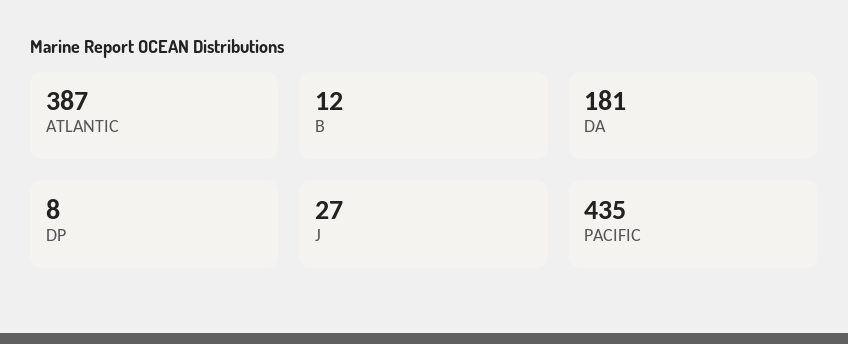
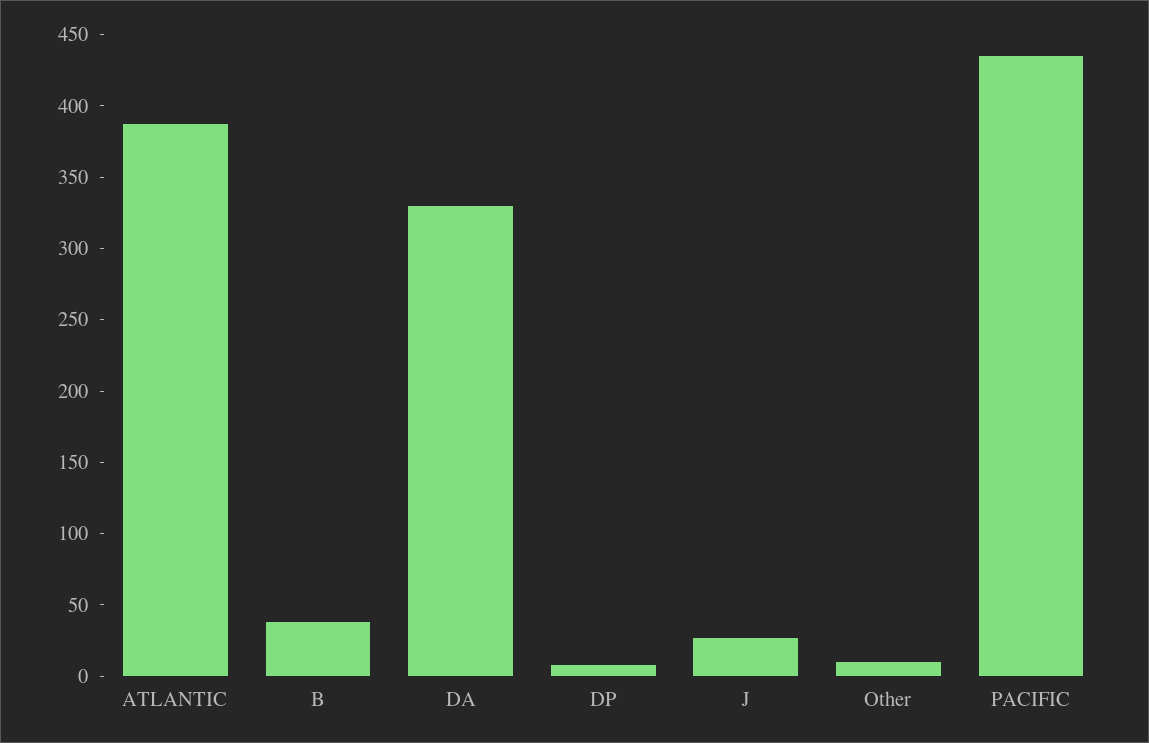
  {
    "ATLANTIC": 387,
-   "B": 12,
+   "B": 40,
-   "DA": 181,
+   "DA": 330,
    "DP": 8,
    "J": 27,
-   "PACIFIC": 435
+   "PACIFIC": 435,
+   "Other": 10
  }

